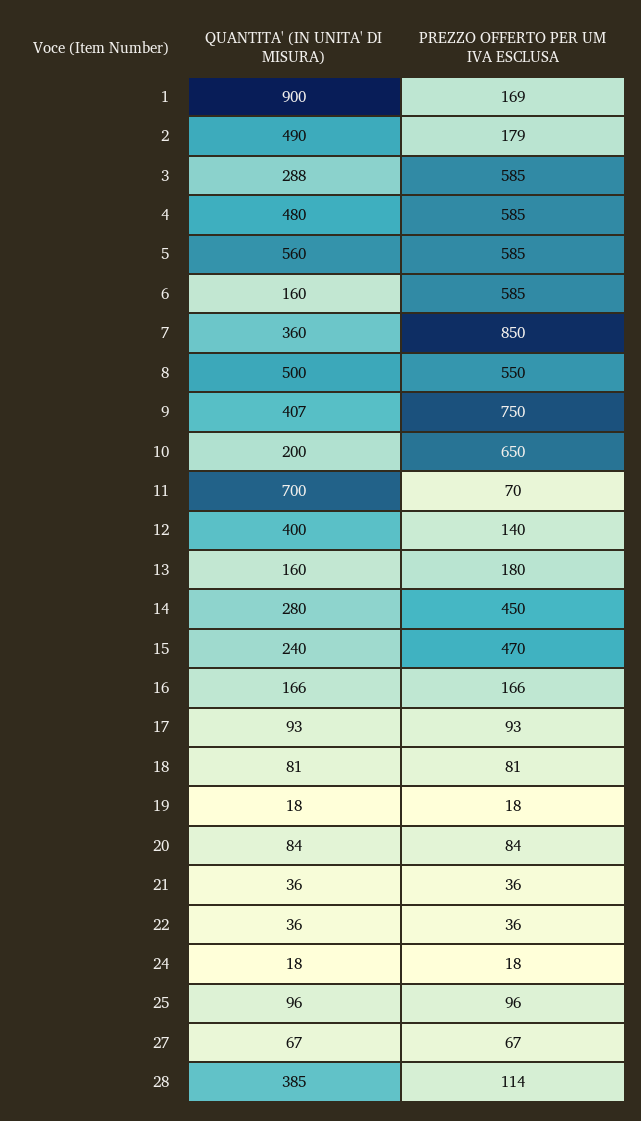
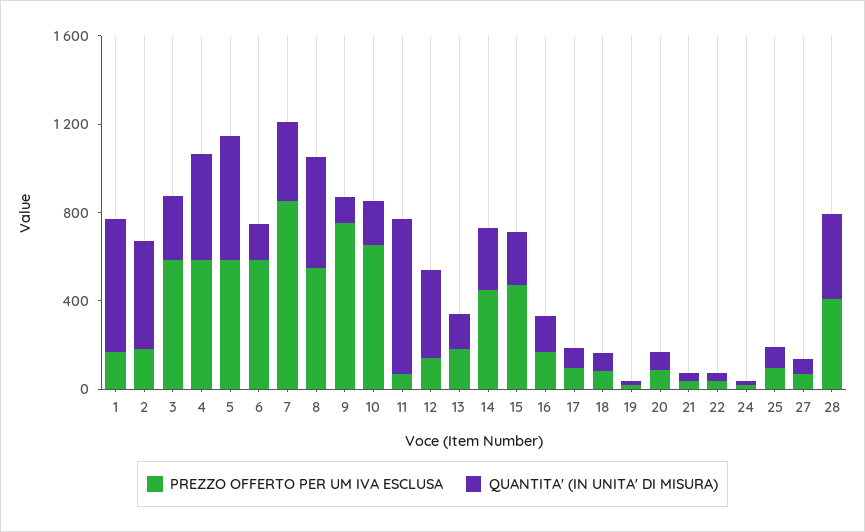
  {
    "QUANTITA' (IN UNITA' DI MISURA)": {
-     "1": 900,
+     "1": 600,
      "2": 490,
      "3": 288,
      "4": 480,
      "5": 560,
      "6": 160,
      "7": 360,
      "8": 500,
-     "9": 407,
+     "9": 100,
      "10": 200,
      "11": 700,
      "12": 400,
      "13": 160,
      "14": 280,
      "15": 240,
      "16": 166,
      "17": 93,
      "18": 81,
      "19": 18,
      "20": 84,
      "21": 36,
      "22": 36,
      "24": 18,
      "25": 96,
      "27": 67,
      "28": 385
    },
    "PREZZO OFFERTO PER UM IVA ESCLUSA": {
      "1": 169,
      "2": 179,
      "3": 585,
      "4": 585,
      "5": 585,
      "6": 585,
      "7": 850,
      "8": 550,
      "9": 750,
      "10": 650,
      "11": 70,
      "12": 140,
      "13": 180,
      "14": 450,
      "15": 470,
      "16": 166,
      "17": 93,
      "18": 81,
      "19": 18,
      "20": 84,
      "21": 36,
      "22": 36,
      "24": 18,
      "25": 96,
      "27": 67,
-     "28": 114
+     "28": 400
    }
  }

